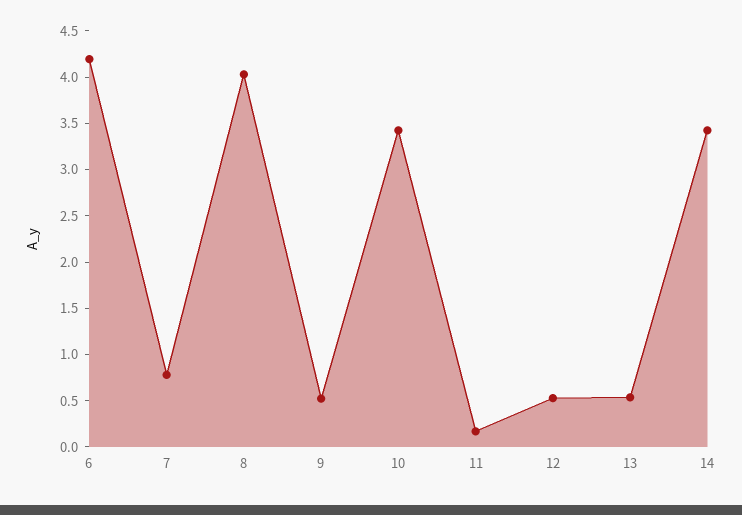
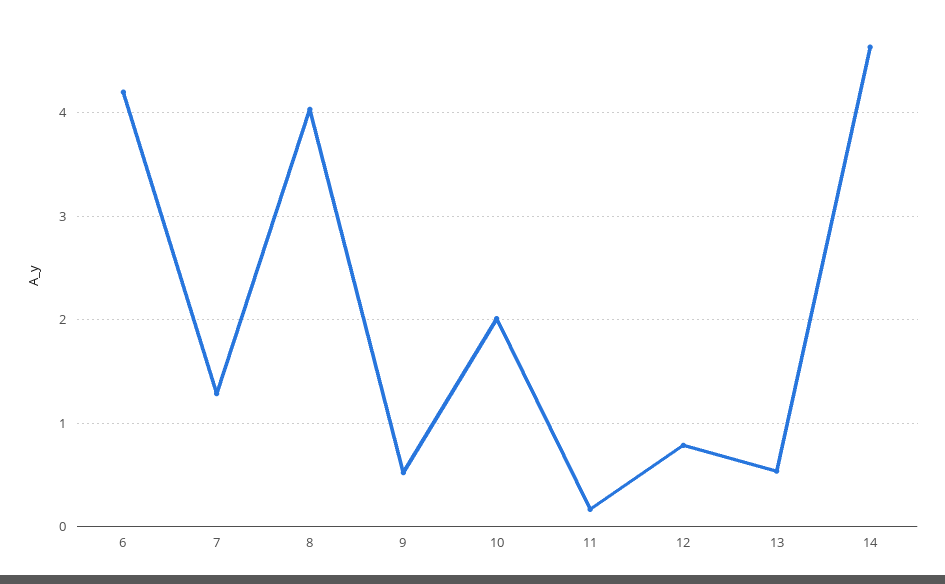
  {
    "6": 4.2,
-   "7": 0.8,
+   "7": 1.3,
    "8": 4,
    "9": 0.5,
-   "10": 3.4,
+   "10": 2,
    "11": 0.2,
-   "12": 0.5,
+   "12": 0.8,
    "13": 0.5,
-   "14": 3.4
+   "14": 4.6
  }

